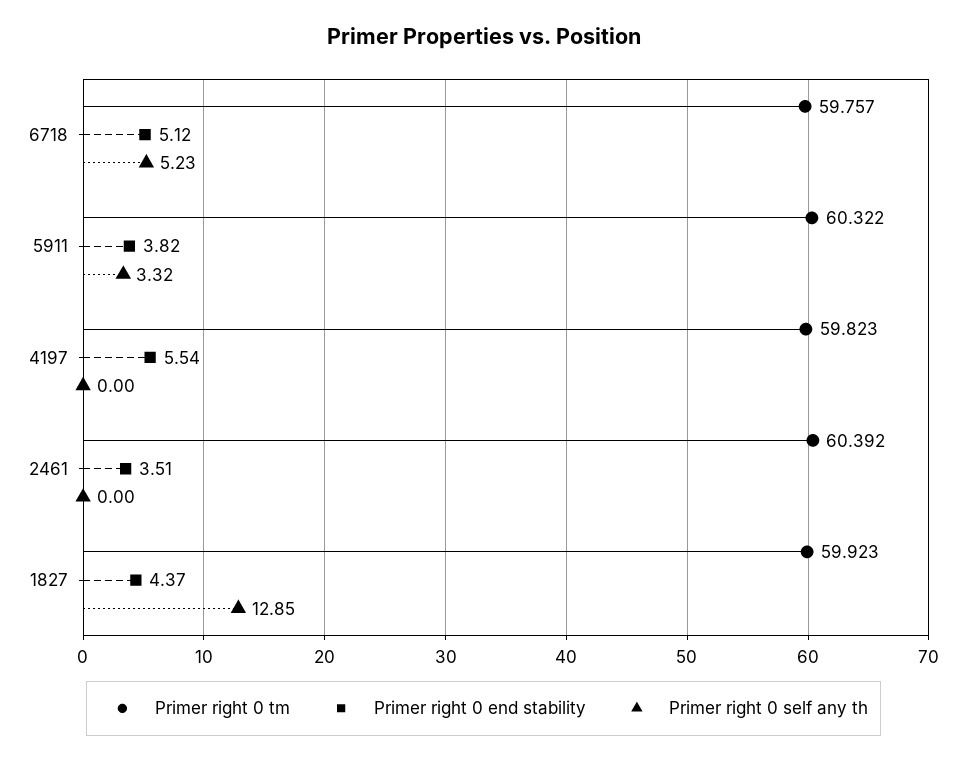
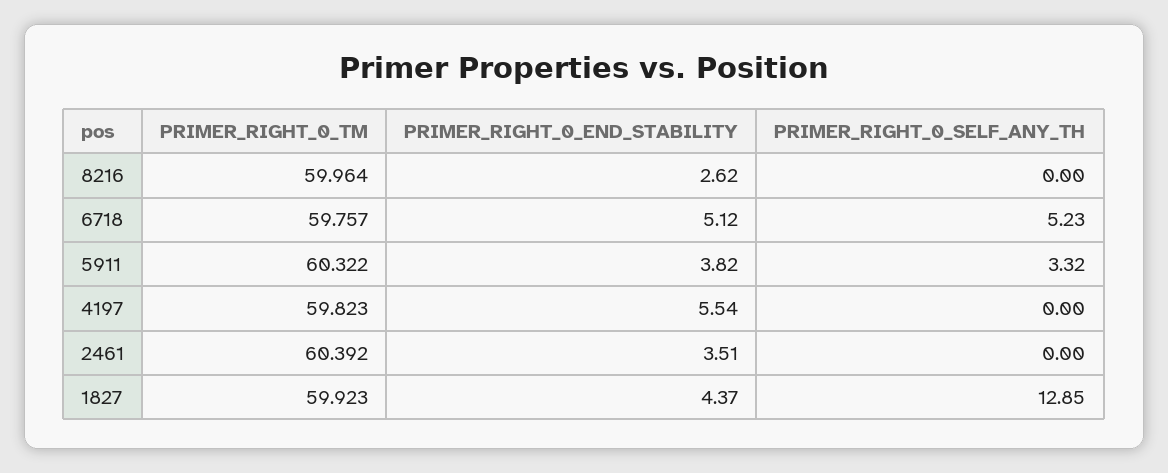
  {
    "Primer right 0 tm": {
      "6718": 59.757,
      "5911": 60.322,
      "4197": 59.823,
      "2461": 60.392,
-     "1827": 59.923
+     "1827": 59.923,
+     "8216": 59.964
    },
    "Primer right 0 end stability": {
      "6718": 5.12,
      "5911": 3.82,
      "4197": 5.54,
      "2461": 3.51,
-     "1827": 4.37
+     "1827": 4.37,
+     "8216": 2.62
    },
    "Primer right 0 self any th": {
      "6718": 5.23,
      "5911": 3.32,
      "4197": 0,
      "2461": 0,
-     "1827": 12.85
+     "1827": 12.85,
+     "8216": 0
    }
  }

